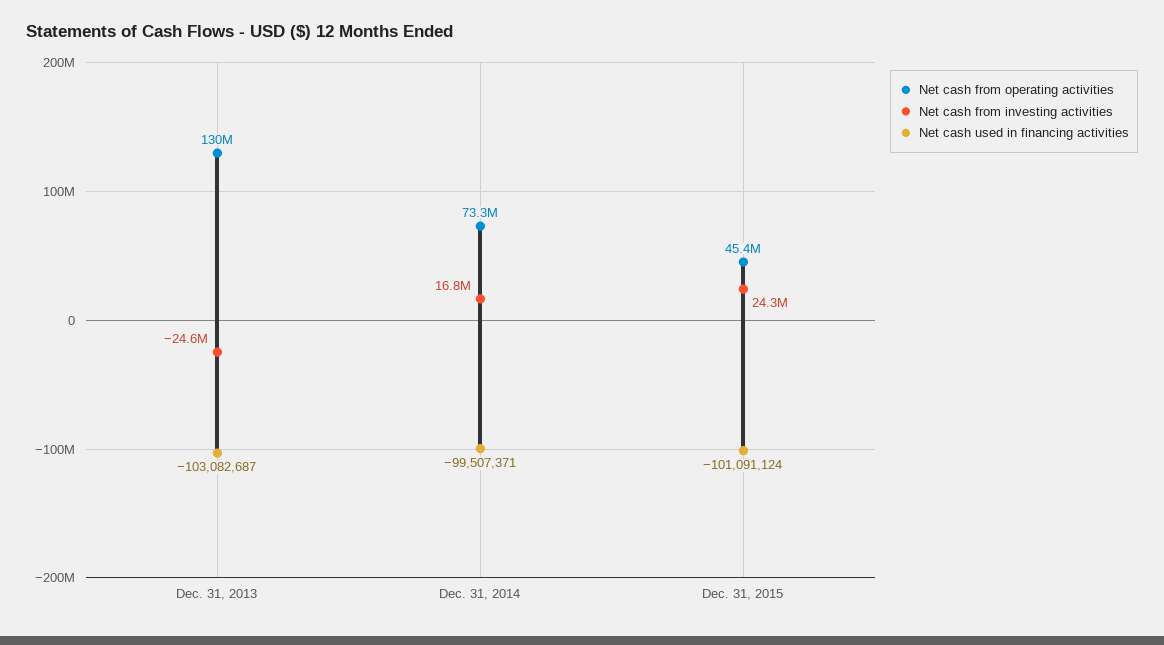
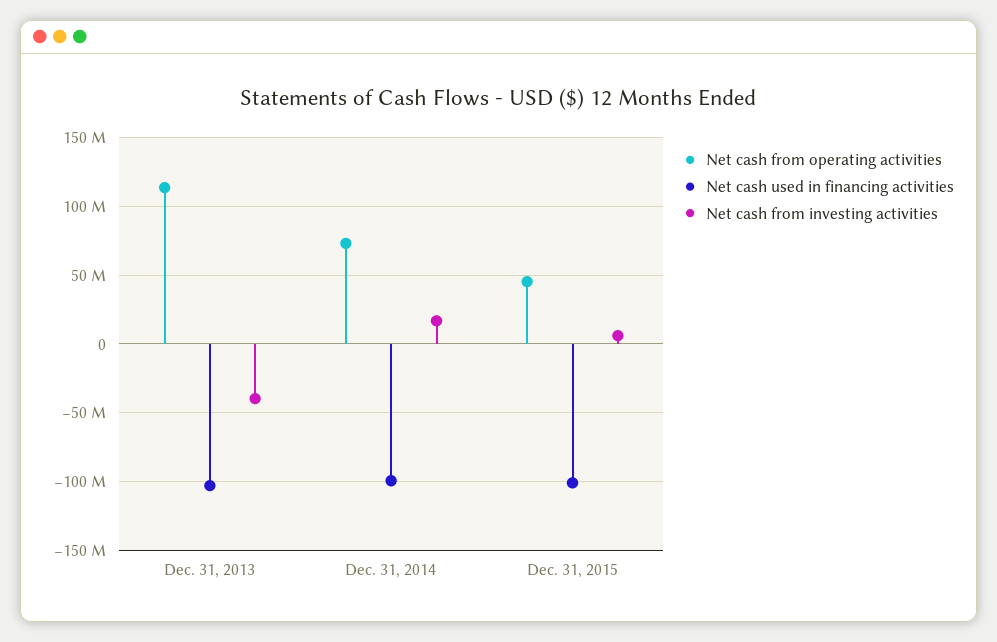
  {
    "Net cash from operating activities": {
-     "Dec. 31, 2013": 130000000,
+     "Dec. 31, 2013": 115000000,
      "Dec. 31, 2014": 73300000,
      "Dec. 31, 2015": 45400000
    },
    "Net cash from investing activities": {
-     "Dec. 31, 2013": -24600000,
+     "Dec. 31, 2013": -40000000,
      "Dec. 31, 2014": 16800000,
-     "Dec. 31, 2015": 24300000
+     "Dec. 31, 2015": 5000000
    },
    "Net cash used in financing activities": {
      "Dec. 31, 2013": -103082687,
      "Dec. 31, 2014": -99507371,
      "Dec. 31, 2015": -101091124
    }
  }

